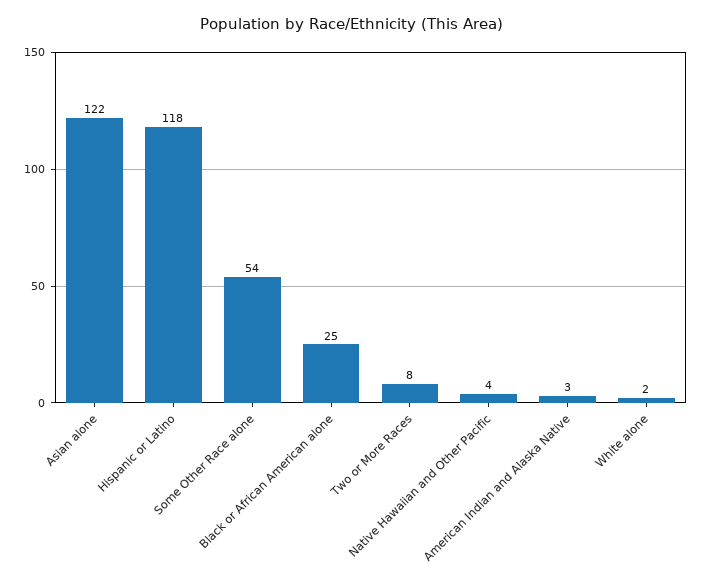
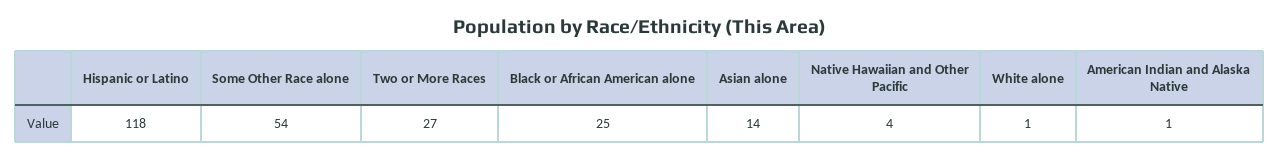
  {
-   "Asian alone": 122,
+   "Asian alone": 14,
    "Hispanic or Latino": 118,
    "Some Other Race alone": 54,
    "Black or African American alone": 25,
-   "Two or More Races": 8,
+   "Two or More Races": 27,
    "Native Hawaiian and Other Pacific": 4,
-   "American Indian and Alaska Native": 3,
+   "American Indian and Alaska Native": 1,
-   "White alone": 2
+   "White alone": 1
  }

